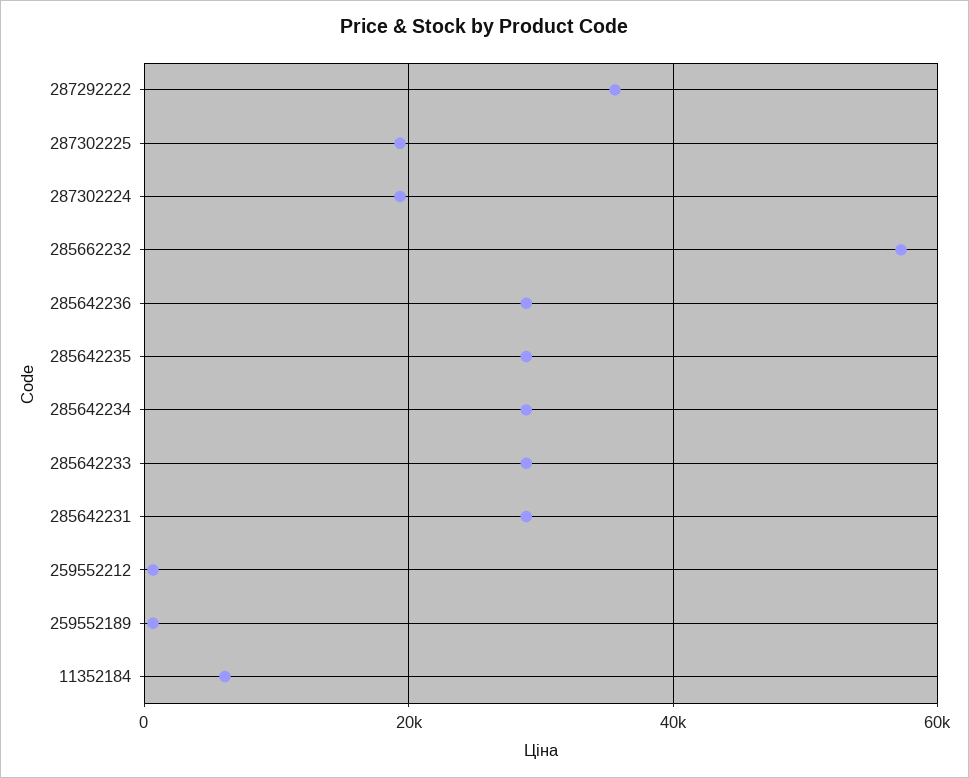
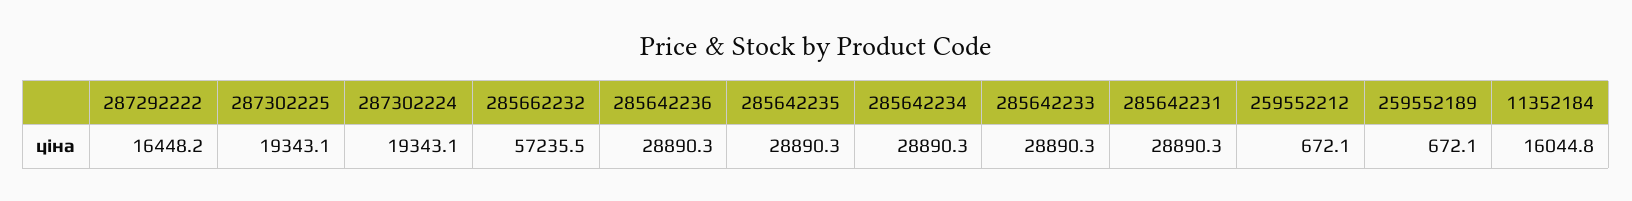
  {
-   "287292222": 36000,
+   "287292222": 16448.2,
    "287302225": 19343.1,
    "287302224": 19343.1,
    "285662232": 57235.5,
    "285642236": 28890.3,
    "285642235": 28890.3,
    "285642234": 28890.3,
    "285642233": 28890.3,
    "285642231": 28890.3,
    "259552212": 672.1,
    "259552189": 672.1,
-   "11352184": 6000
+   "11352184": 16044.8
  }

